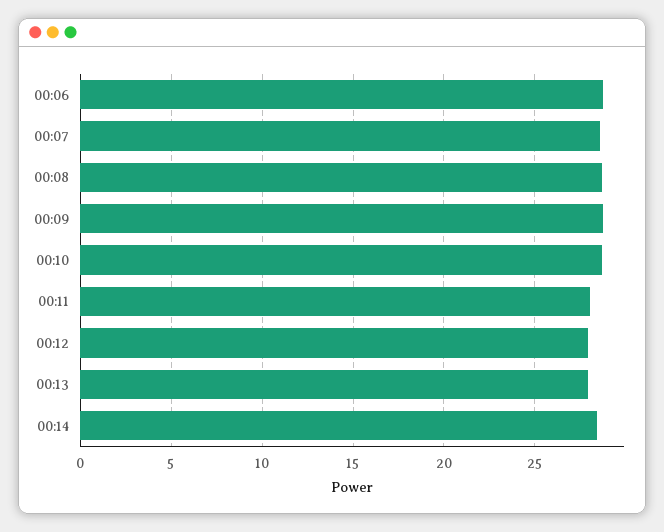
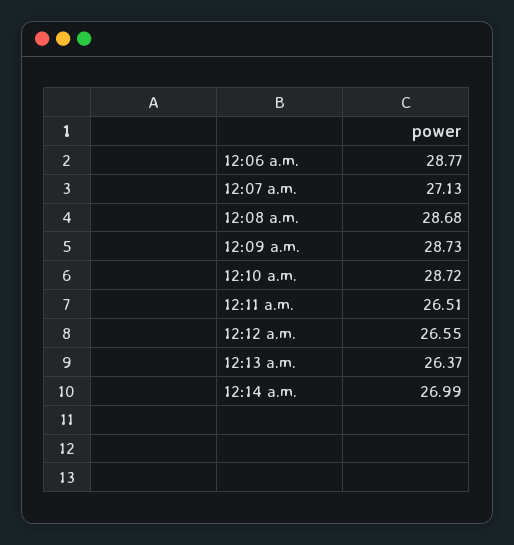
  {
    "00:06": 28.77,
-   "00:07": 28.5,
+   "00:07": 27.13,
    "00:08": 28.68,
    "00:09": 28.73,
    "00:10": 28.72,
-   "00:11": 28,
+   "00:11": 26.51,
-   "00:12": 28,
+   "00:12": 26.55,
-   "00:13": 28,
+   "00:13": 26.37,
-   "00:14": 28.5
+   "00:14": 26.99
  }

